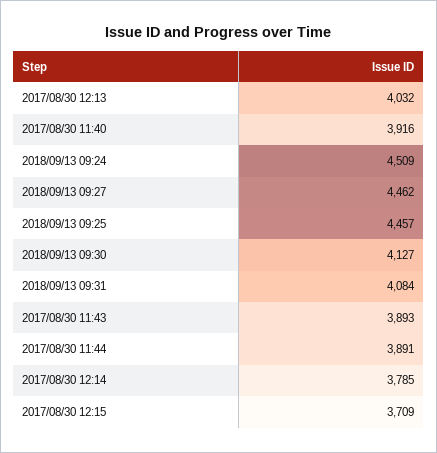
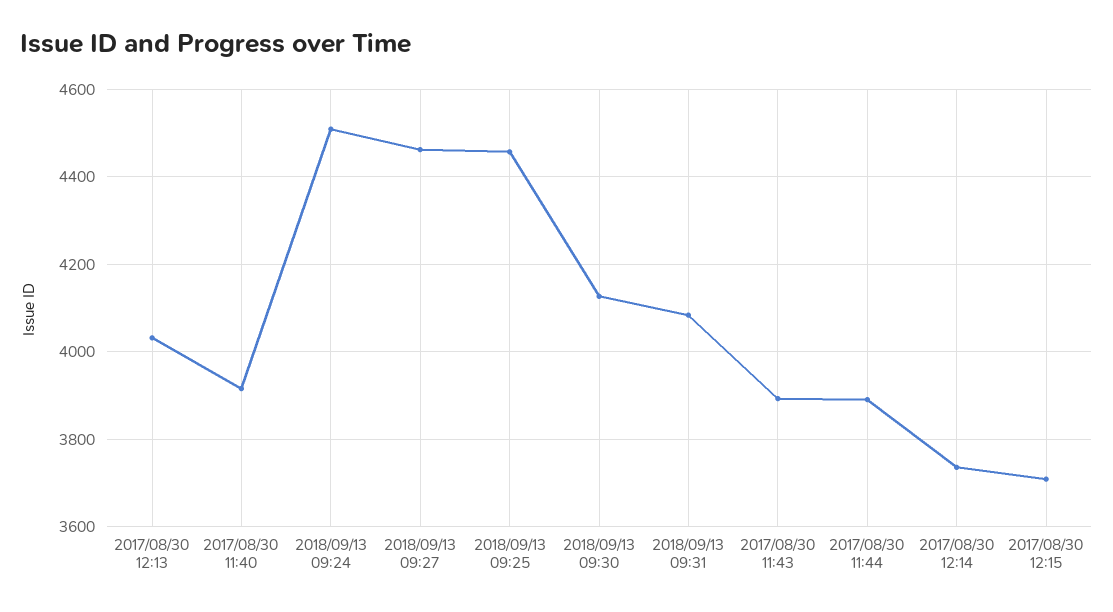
  {
    "2017/08/30 12:13": 4032,
    "2017/08/30 11:40": 3916,
    "2018/09/13 09:24": 4509,
    "2018/09/13 09:27": 4462,
    "2018/09/13 09:25": 4457,
    "2018/09/13 09:30": 4127,
    "2018/09/13 09:31": 4084,
    "2017/08/30 11:43": 3893,
    "2017/08/30 11:44": 3891,
-   "2017/08/30 12:14": 3785,
+   "2017/08/30 12:14": 3740,
    "2017/08/30 12:15": 3709
  }

